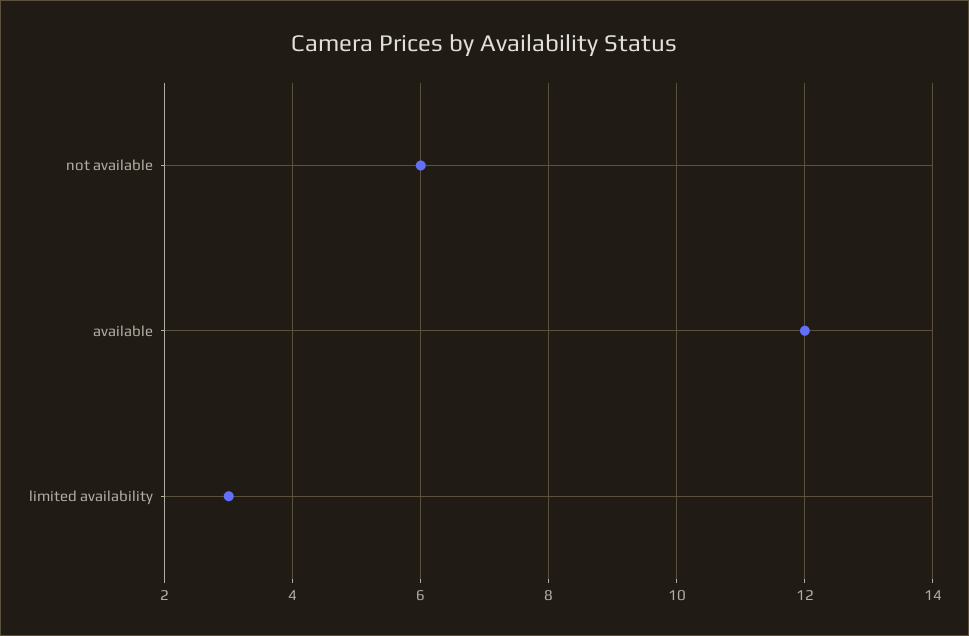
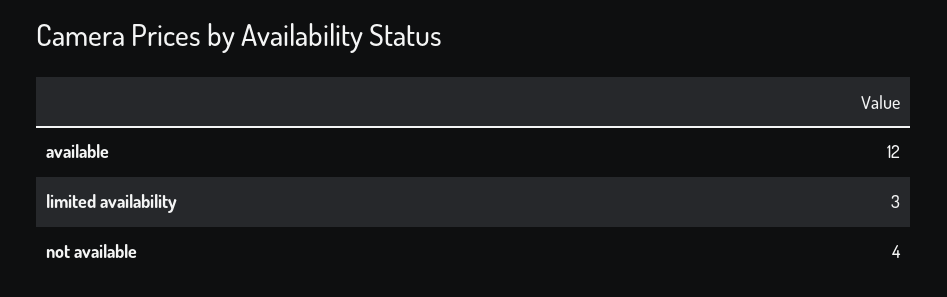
  {
-   "not available": 6,
+   "not available": 4,
    "available": 12,
    "limited availability": 3
  }

